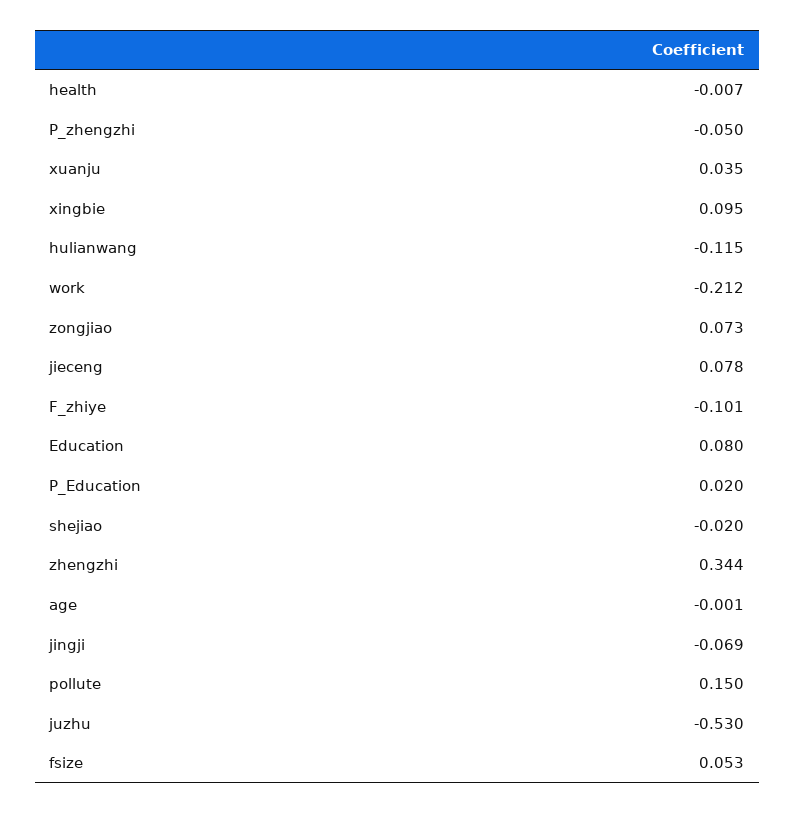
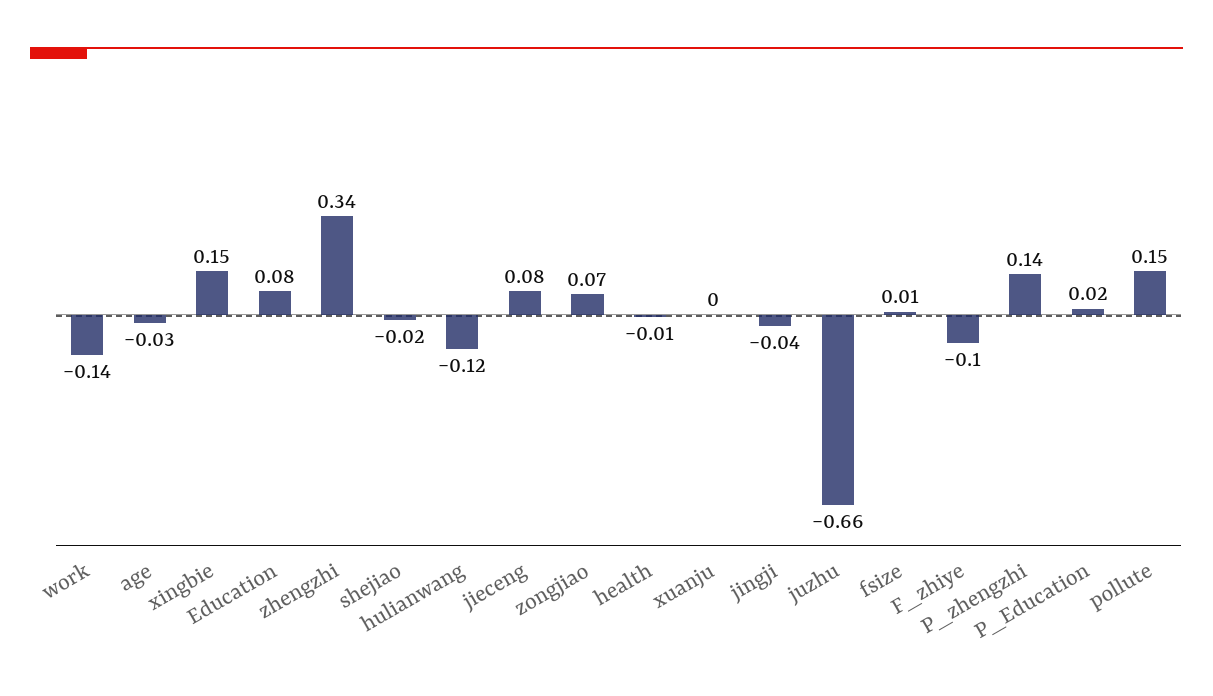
  {
    "health": -0.007,
-   "P_zhengzhi": -0.05,
+   "P_zhengzhi": 0.14,
-   "xuanju": 0.035,
+   "xuanju": 0,
-   "xingbie": 0.095,
+   "xingbie": 0.15,
    "hulianwang": -0.115,
-   "work": -0.212,
+   "work": -0.14,
    "zongjiao": 0.073,
    "jieceng": 0.078,
    "F_zhiye": -0.101,
    "Education": 0.08,
    "P_Education": 0.02,
    "shejiao": -0.02,
    "zhengzhi": 0.344,
-   "age": -0.001,
+   "age": -0.03,
-   "jingji": -0.069,
+   "jingji": -0.04,
    "pollute": 0.15,
-   "juzhu": -0.53,
+   "juzhu": -0.66,
-   "fsize": 0.053
+   "fsize": 0.01
  }

